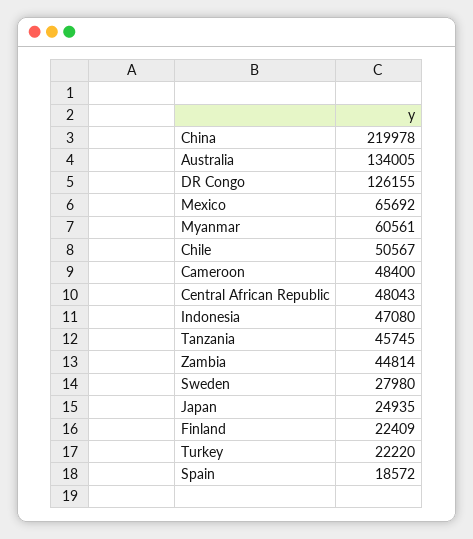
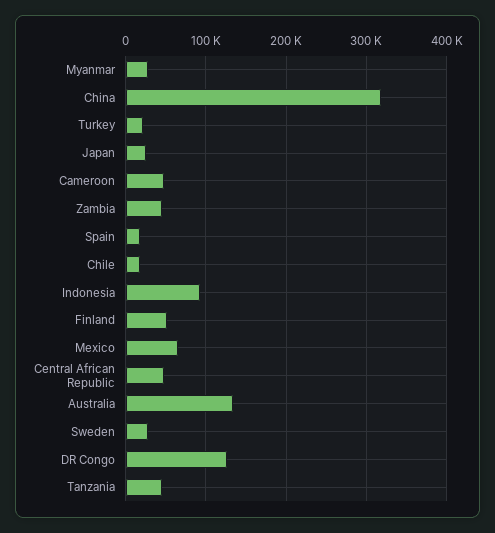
  {
-   "China": 219978,
+   "China": 320000,
    "Australia": 134005,
    "DR Congo": 126155,
    "Mexico": 65692,
-   "Myanmar": 60561,
+   "Myanmar": 30000,
-   "Chile": 50567,
+   "Chile": 20000,
    "Cameroon": 48400,
    "Central African Republic": 48043,
-   "Indonesia": 47080,
+   "Indonesia": 90000,
    "Tanzania": 45745,
    "Zambia": 44814,
    "Sweden": 27980,
    "Japan": 24935,
-   "Finland": 22409,
+   "Finland": 50000,
    "Turkey": 22220,
    "Spain": 18572
  }

